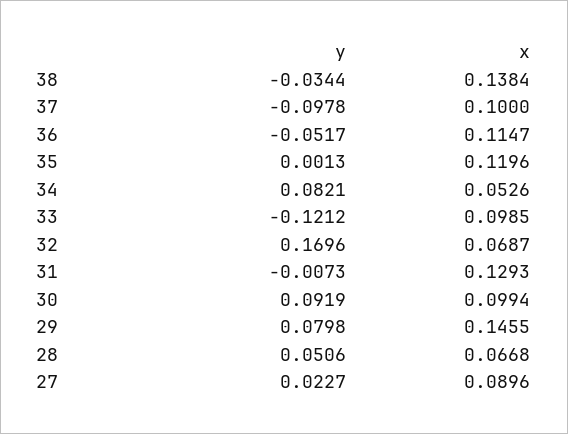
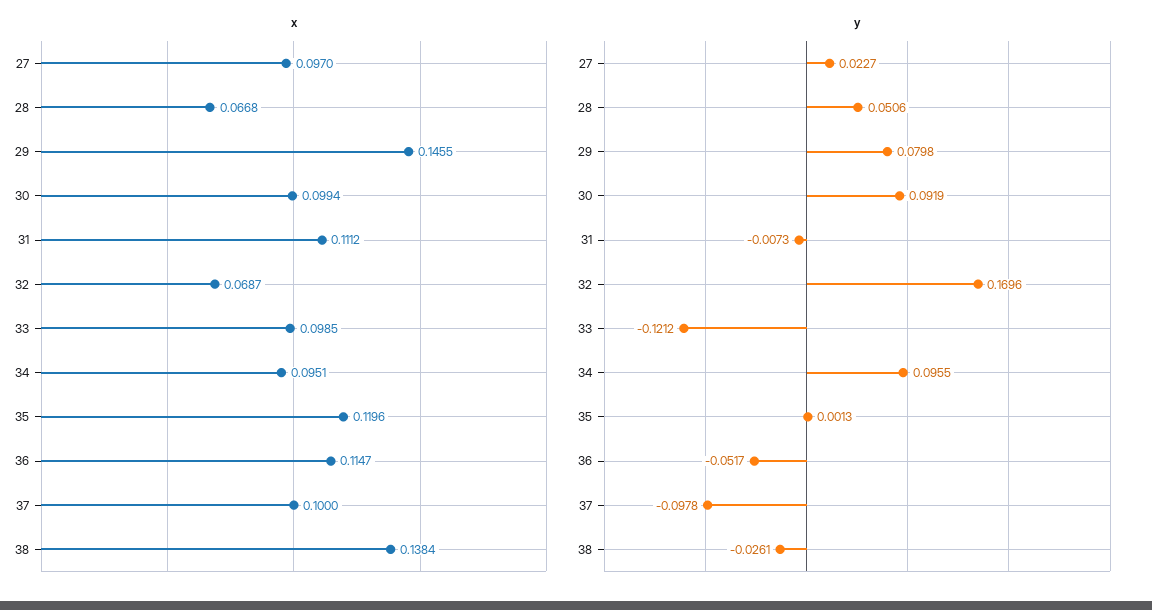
  {
    "y": {
-     "38": -0.0344,
+     "38": -0.0261,
      "37": -0.0978,
      "36": -0.0517,
      "35": 0.0013,
-     "34": 0.0821,
+     "34": 0.0955,
      "33": -0.1212,
      "32": 0.1696,
      "31": -0.0073,
      "30": 0.0919,
      "29": 0.0798,
      "28": 0.0506,
      "27": 0.0227
    },
    "x": {
      "38": 0.1384,
      "37": 0.1,
      "36": 0.1147,
      "35": 0.1196,
-     "34": 0.0526,
+     "34": 0.0951,
      "33": 0.0985,
      "32": 0.0687,
-     "31": 0.1293,
+     "31": 0.1112,
      "30": 0.0994,
      "29": 0.1455,
      "28": 0.0668,
-     "27": 0.0896
+     "27": 0.097
    }
  }

